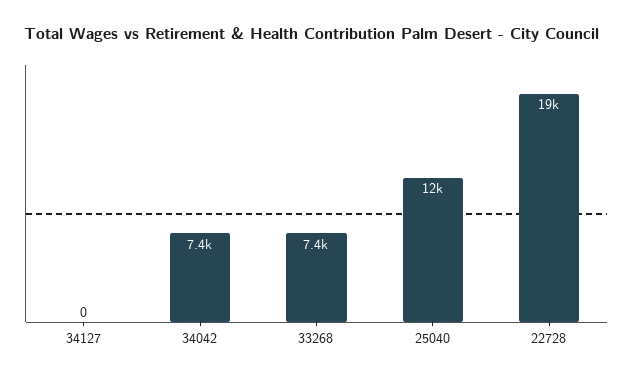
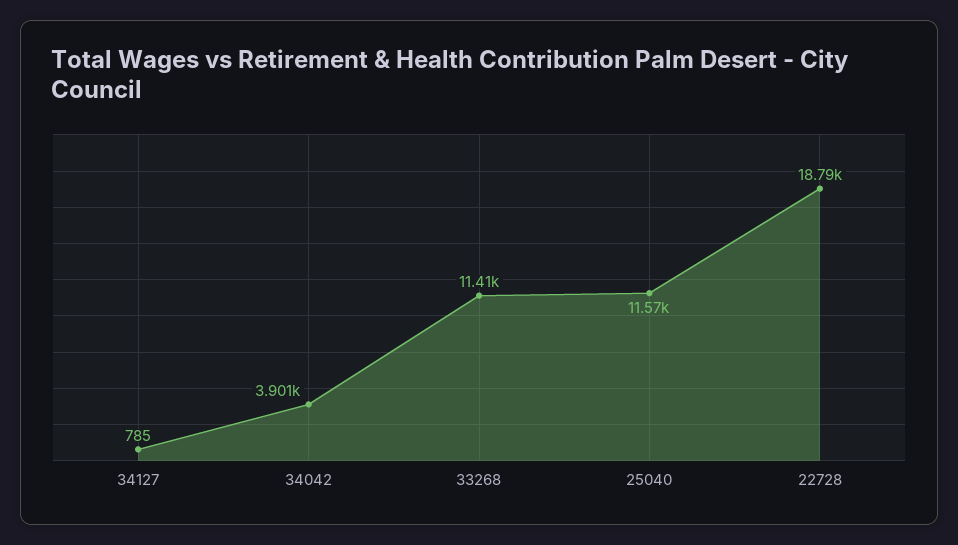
  {
-   "34127": 0,
+   "34127": 785,
-   "34042": 7400,
+   "34042": 3901,
-   "33268": 7400,
+   "33268": 11410,
    "25040": 11570,
    "22728": 18790
  }

